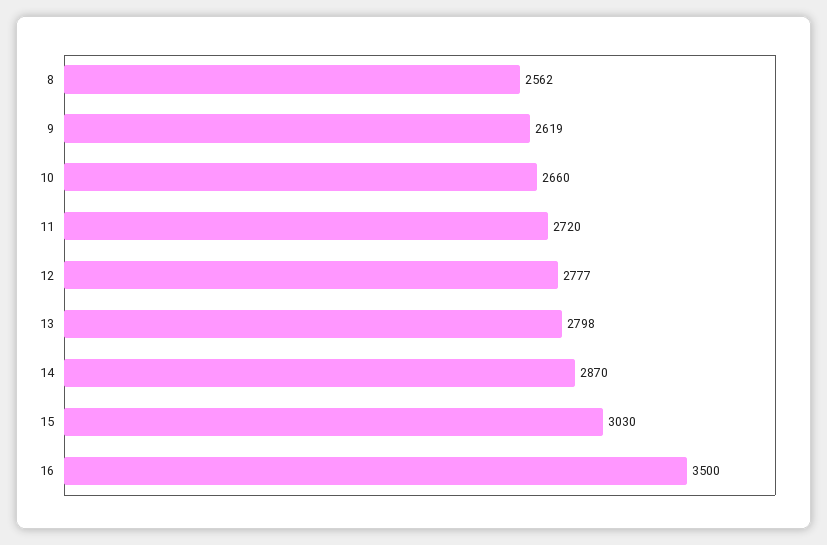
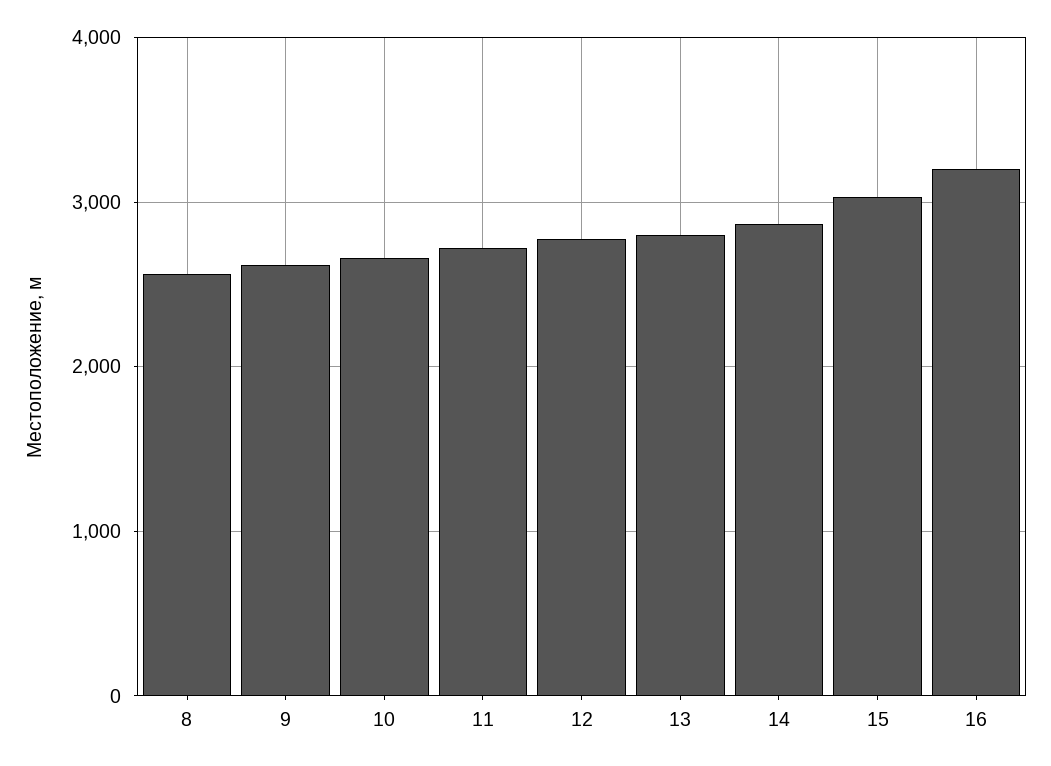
  {
    "8": 2562,
    "9": 2619,
    "10": 2660,
    "11": 2720,
    "12": 2777,
    "13": 2798,
    "14": 2870,
    "15": 3030,
-   "16": 3500
+   "16": 3200
  }

